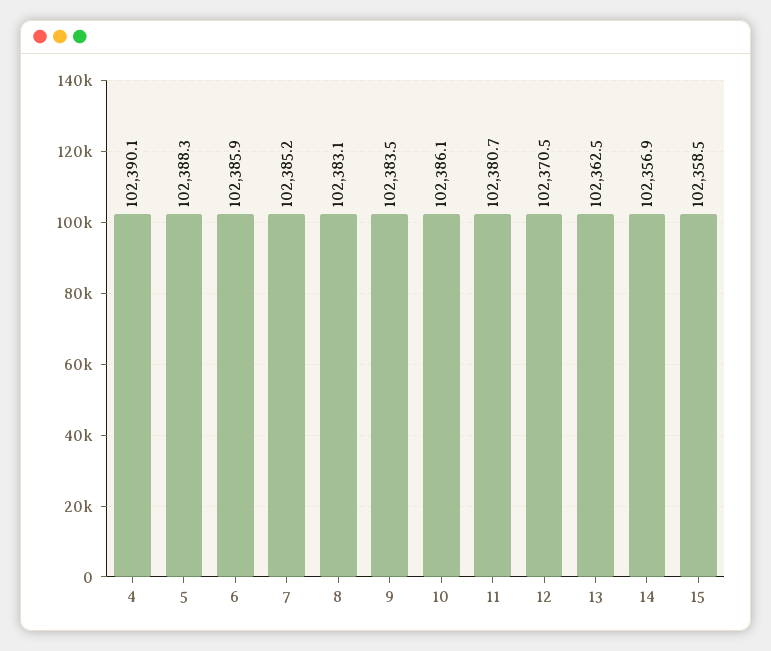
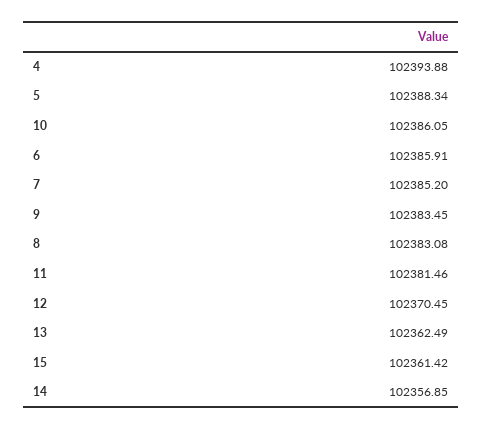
  {
-   "4": 102390.1,
+   "4": 102393.88,
    "5": 102388.34,
    "6": 102385.91,
    "7": 102385.2,
    "8": 102383.08,
    "9": 102383.45,
    "10": 102386.05,
-   "11": 102380.7,
+   "11": 102381.46,
    "12": 102370.45,
    "13": 102362.49,
    "14": 102356.85,
-   "15": 102358.5
+   "15": 102361.42
  }

